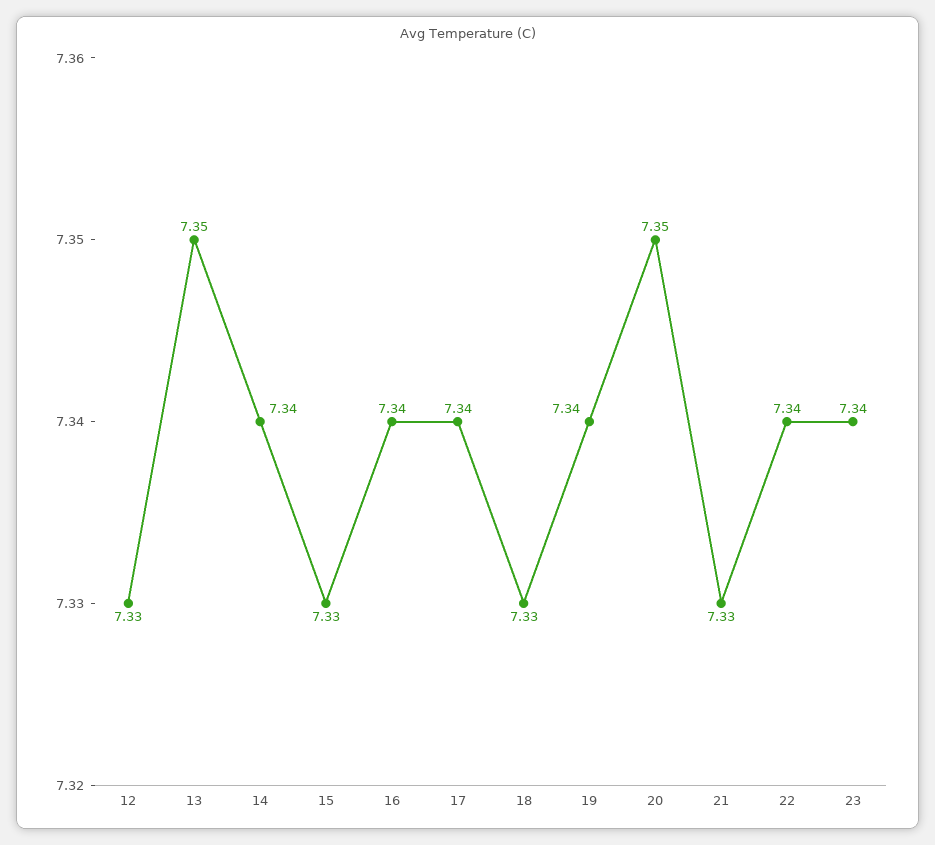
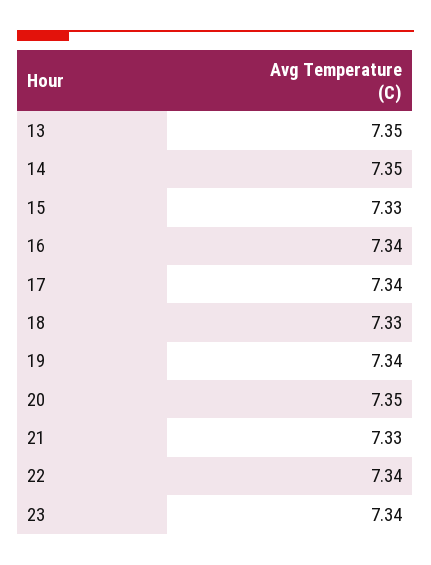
  {
-   "12": 7.33,
    "13": 7.35,
-   "14": 7.34,
+   "14": 7.35,
    "15": 7.33,
    "16": 7.34,
    "17": 7.34,
    "18": 7.33,
    "19": 7.34,
    "20": 7.35,
    "21": 7.33,
    "22": 7.34,
    "23": 7.34
  }

